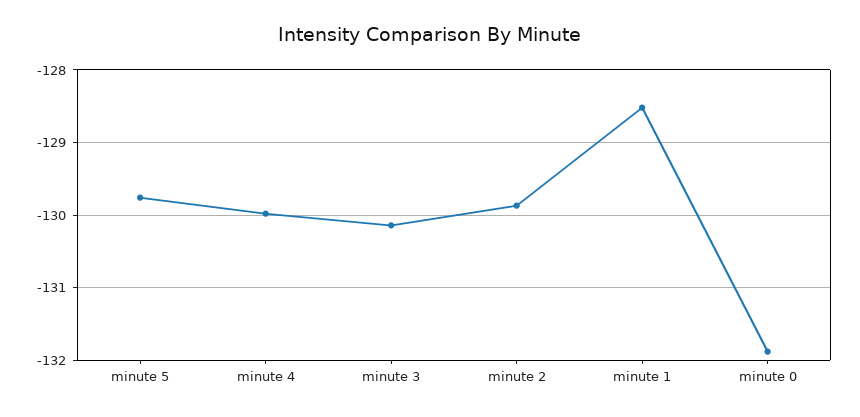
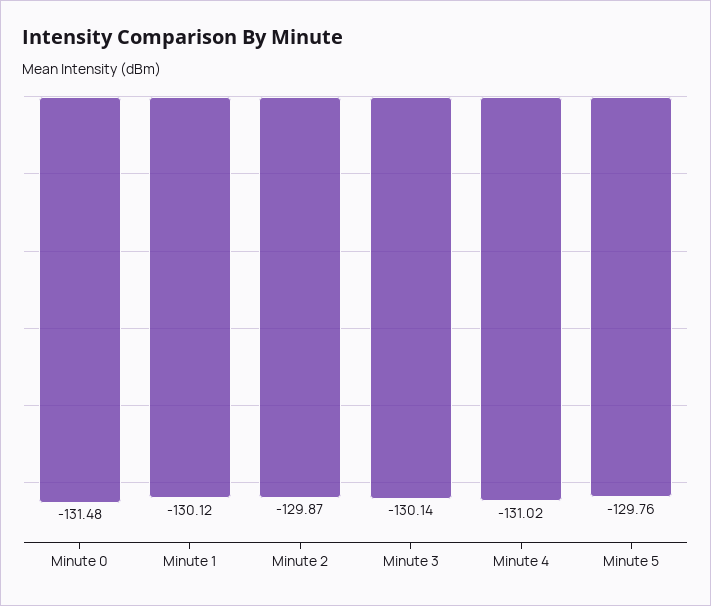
  {
    "minute 5": -129.76,
-   "minute 4": -130,
+   "minute 4": -131.02,
    "minute 3": -130.14,
    "minute 2": -129.87,
-   "minute 1": -128.5,
+   "minute 1": -130.12,
-   "minute 0": -131.9
+   "minute 0": -131.48
  }

